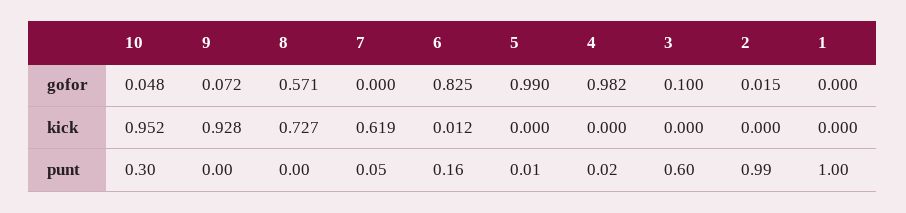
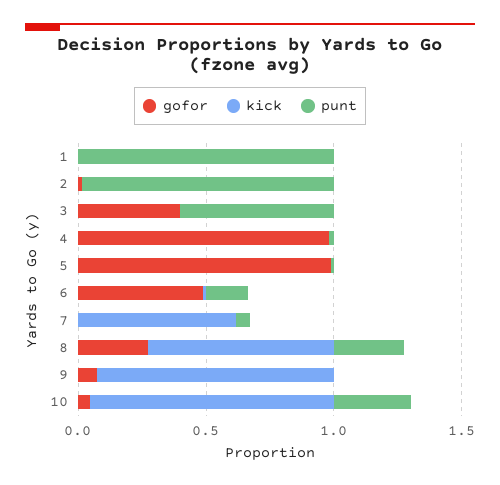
  {
    "gofor": {
      "10": 0.048,
      "9": 0.072,
-     "8": 0.571,
+     "8": 0.3,
      "7": 0,
-     "6": 0.825,
+     "6": 0.5,
      "5": 0.99,
      "4": 0.982,
-     "3": 0.1,
+     "3": 0.4,
      "2": 0.015,
      "1": 0
    },
    "kick": {
      "10": 0.952,
      "9": 0.928,
      "8": 0.727,
      "7": 0.619,
      "6": 0.012,
      "5": 0,
      "4": 0,
      "3": 0,
      "2": 0,
      "1": 0
    },
    "punt": {
      "10": 0.3,
      "9": 0,
-     "8": 0,
+     "8": 0.3,
      "7": 0.05,
      "6": 0.16,
      "5": 0.01,
      "4": 0.02,
      "3": 0.6,
      "2": 0.99,
      "1": 1
    }
  }

